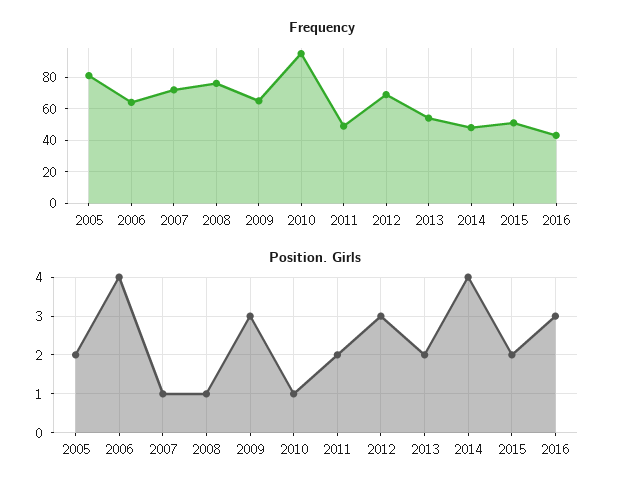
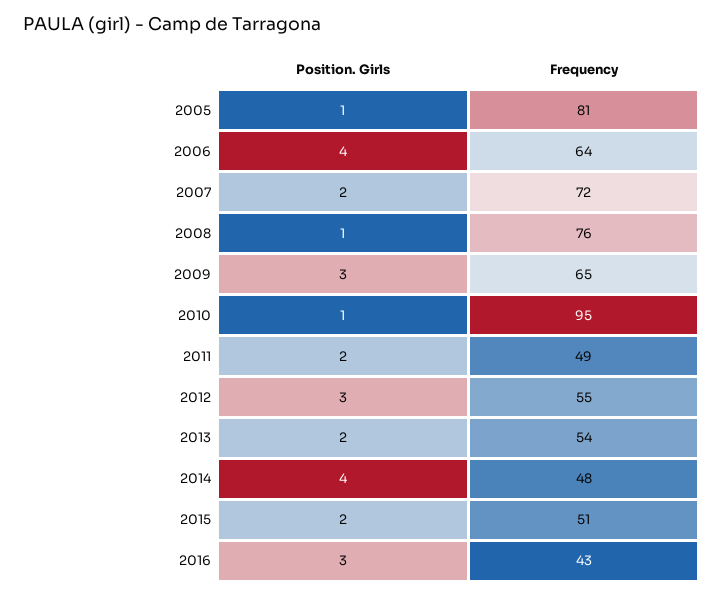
  {
    "Frequency": {
      "2005": 81,
      "2006": 64,
      "2007": 72,
      "2008": 76,
      "2009": 65,
      "2010": 95,
      "2011": 49,
-     "2012": 70,
+     "2012": 55,
      "2013": 54,
      "2014": 48,
      "2015": 51,
      "2016": 43
    },
    "Position. Girls": {
-     "2005": 2,
+     "2005": 1,
      "2006": 4,
-     "2007": 1,
+     "2007": 2,
      "2008": 1,
      "2009": 3,
      "2010": 1,
      "2011": 2,
      "2012": 3,
      "2013": 2,
      "2014": 4,
      "2015": 2,
      "2016": 3
    }
  }

